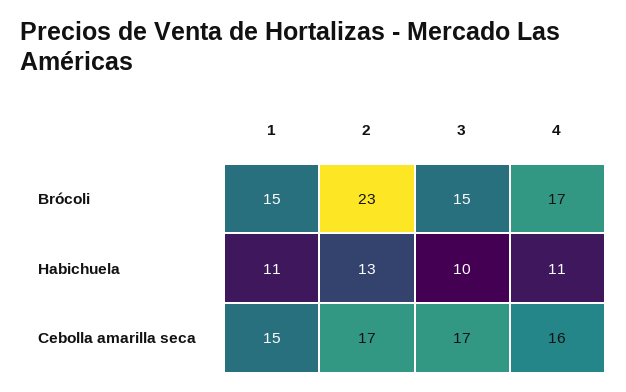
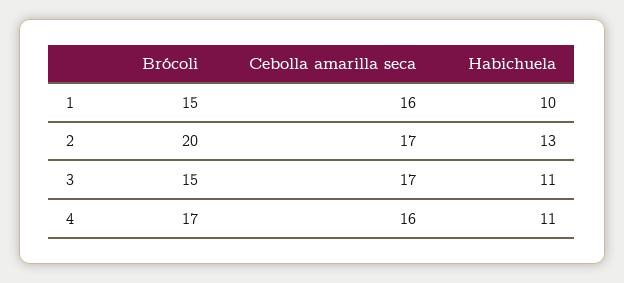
  {
    "1": {
      "Brócoli": 15,
-     "Habichuela": 11,
+     "Habichuela": 10,
-     "Cebolla amarilla seca": 15
+     "Cebolla amarilla seca": 16
    },
    "2": {
-     "Brócoli": 23,
+     "Brócoli": 20,
      "Habichuela": 13,
      "Cebolla amarilla seca": 17
    },
    "3": {
      "Brócoli": 15,
-     "Habichuela": 10,
+     "Habichuela": 11,
      "Cebolla amarilla seca": 17
    },
    "4": {
      "Brócoli": 17,
      "Habichuela": 11,
      "Cebolla amarilla seca": 16
    }
  }

